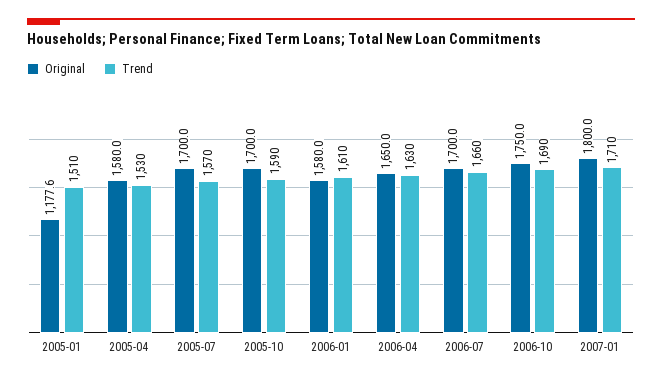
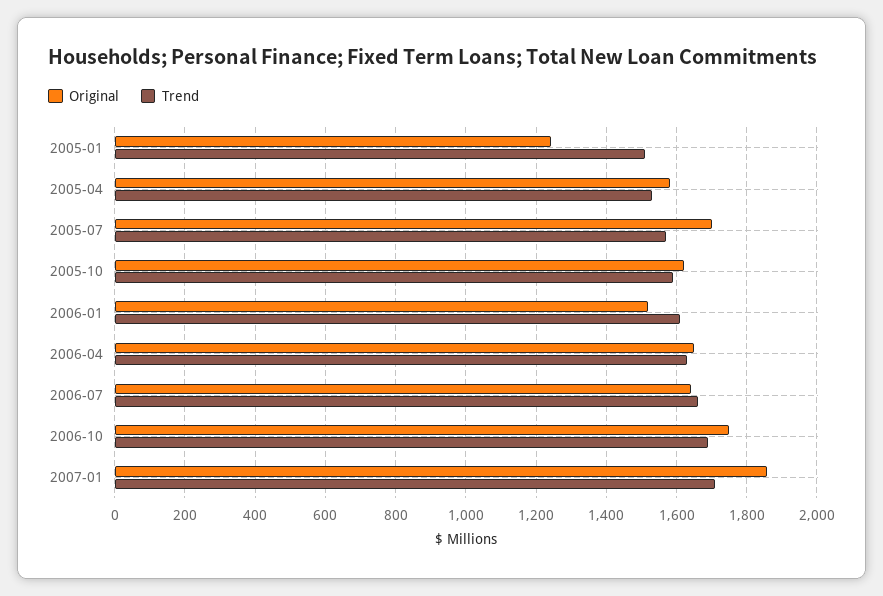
  {
    "Original": {
-     "2005-01": 1177.6,
+     "2005-01": 1240,
      "2005-04": 1580,
      "2005-07": 1700,
-     "2005-10": 1700,
+     "2005-10": 1620,
-     "2006-01": 1580,
+     "2006-01": 1520,
      "2006-04": 1650,
-     "2006-07": 1700,
+     "2006-07": 1640,
      "2006-10": 1750,
-     "2007-01": 1800
+     "2007-01": 1860
    },
    "Trend": {
      "2005-01": 1510,
      "2005-04": 1530,
      "2005-07": 1570,
      "2005-10": 1590,
      "2006-01": 1610,
      "2006-04": 1630,
      "2006-07": 1660,
      "2006-10": 1690,
      "2007-01": 1710
    }
  }

